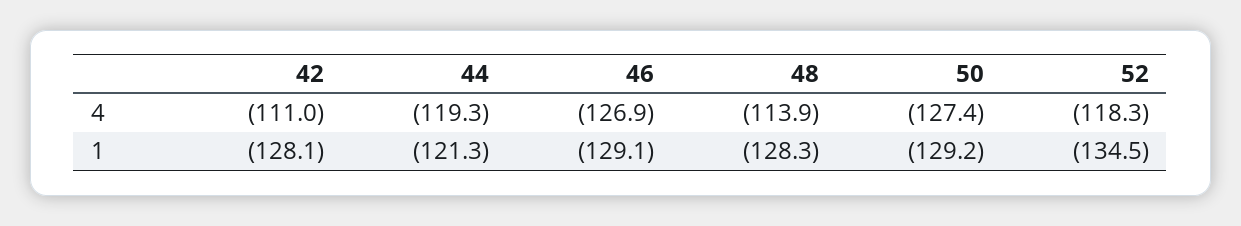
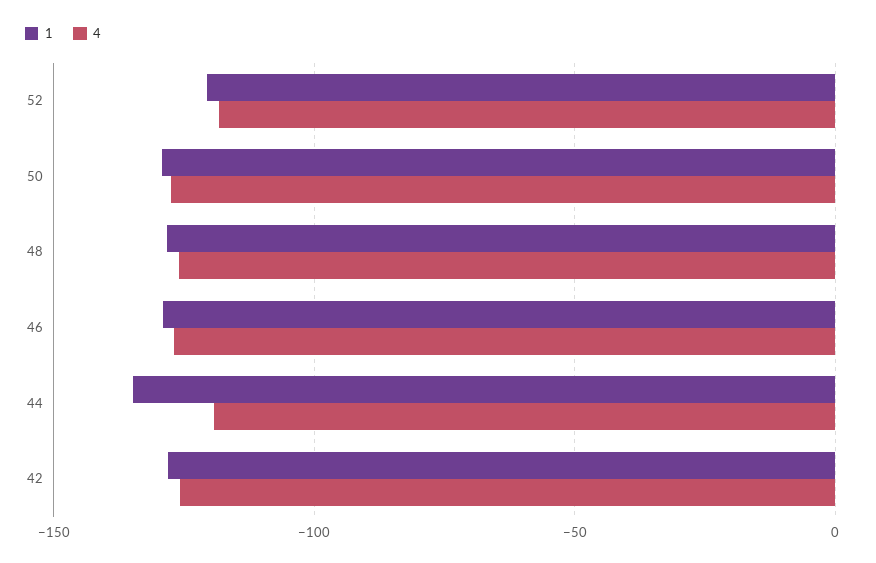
  {
    "4": {
-     "42": -111,
+     "42": -125,
      "44": -119.3,
      "46": -126.9,
-     "48": -113.9,
+     "48": -125,
      "50": -127.4,
      "52": -118.3
    },
    "1": {
      "42": -128.1,
-     "44": -121.3,
+     "44": -135,
      "46": -129.1,
      "48": -128.3,
      "50": -129.2,
-     "52": -134.5
+     "52": -120
    }
  }

